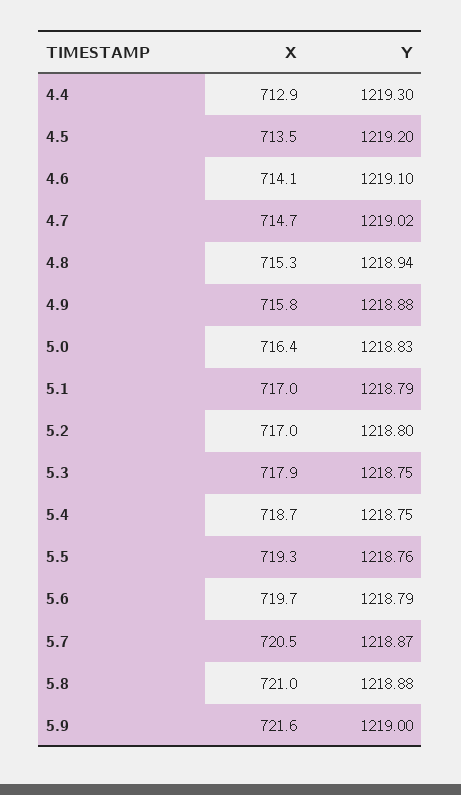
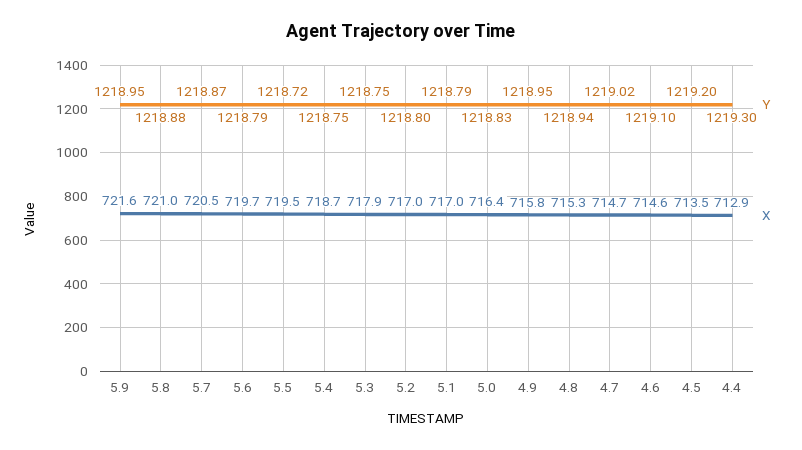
  {
    "X": {
      "4.4": 712.9,
      "4.5": 713.5,
-     "4.6": 714.1,
+     "4.6": 714.6,
      "4.7": 714.7,
      "4.8": 715.3,
      "4.9": 715.8,
      "5.0": 716.4,
      "5.1": 717,
      "5.2": 717,
      "5.3": 717.9,
      "5.4": 718.7,
-     "5.5": 719.3,
+     "5.5": 719.5,
      "5.6": 719.7,
      "5.7": 720.5,
      "5.8": 721,
      "5.9": 721.6
    },
    "Y": {
      "4.4": 1219.3,
      "4.5": 1219.2,
      "4.6": 1219.1,
      "4.7": 1219.02,
      "4.8": 1218.94,
-     "4.9": 1218.88,
+     "4.9": 1218.95,
      "5.0": 1218.83,
      "5.1": 1218.79,
      "5.2": 1218.8,
      "5.3": 1218.75,
      "5.4": 1218.75,
-     "5.5": 1218.76,
+     "5.5": 1218.72,
      "5.6": 1218.79,
      "5.7": 1218.87,
      "5.8": 1218.88,
-     "5.9": 1219
+     "5.9": 1218.95
    }
  }

